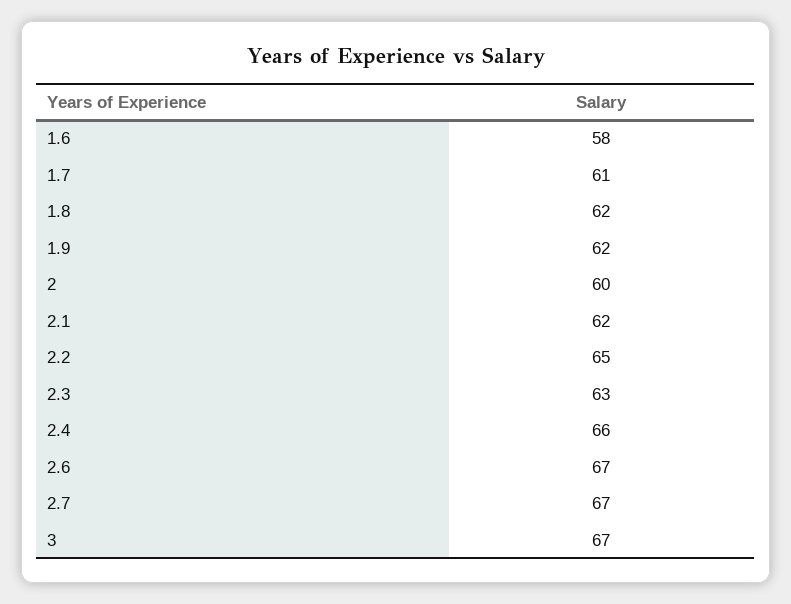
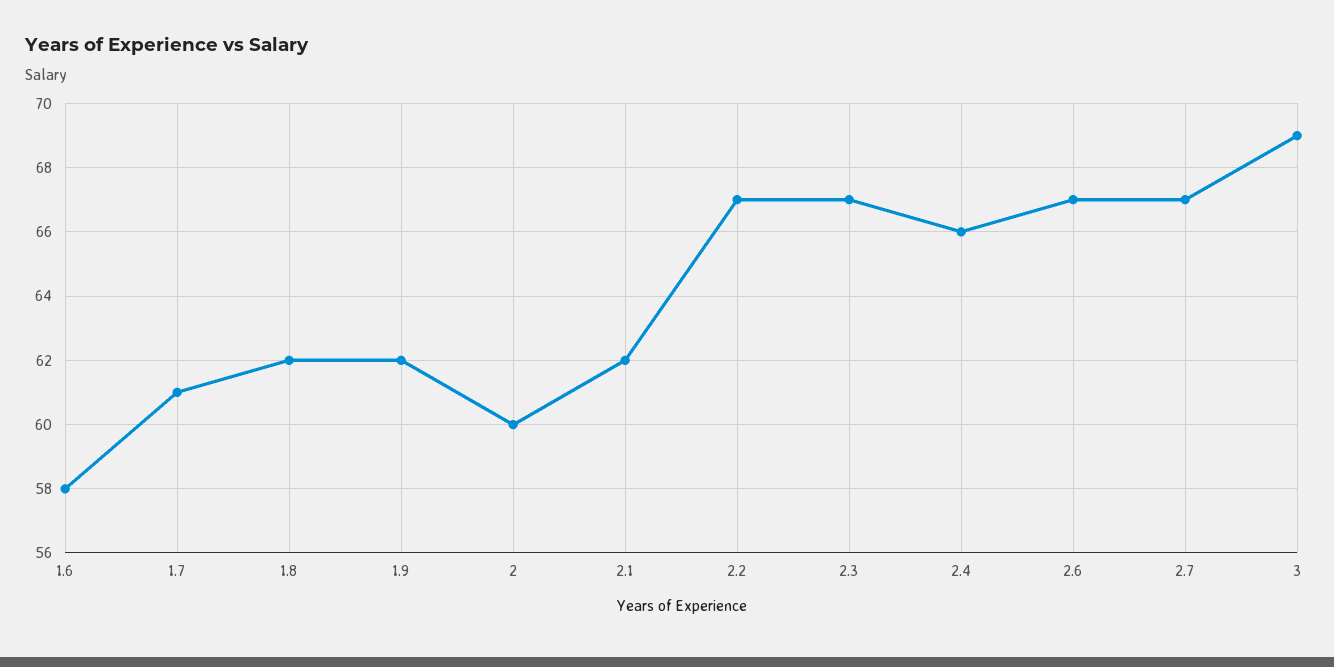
  {
    "1.6": 58,
    "1.7": 61,
    "1.8": 62,
    "1.9": 62,
    "2": 60,
    "2.1": 62,
-   "2.2": 65,
+   "2.2": 67,
-   "2.3": 63,
+   "2.3": 67,
    "2.4": 66,
    "2.6": 67,
    "2.7": 67,
-   "3": 67
+   "3": 69
  }

